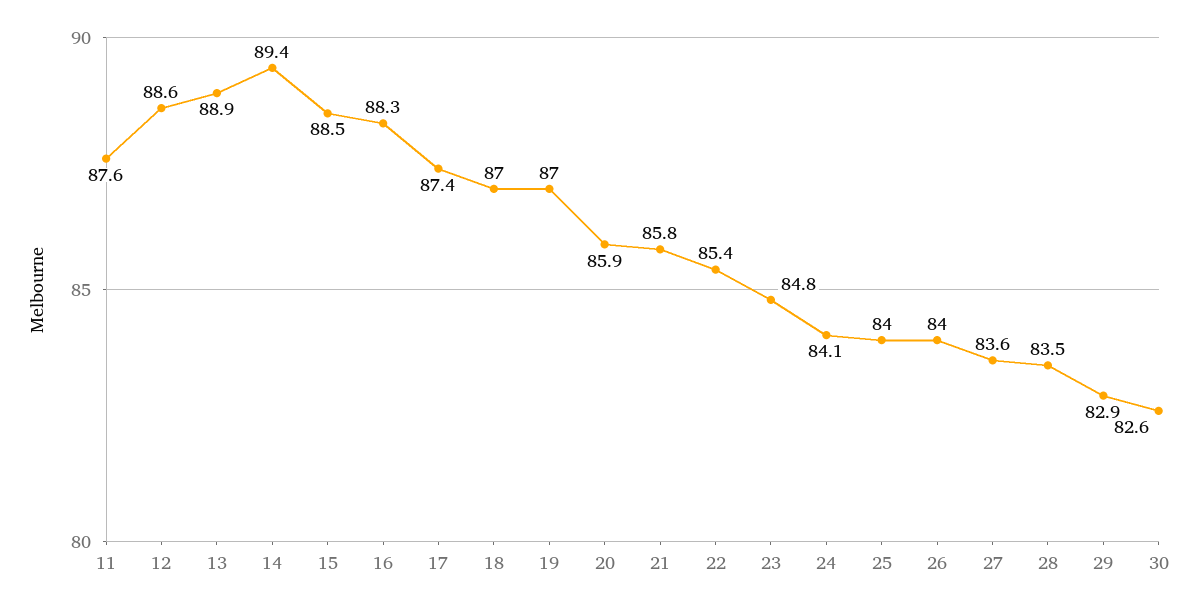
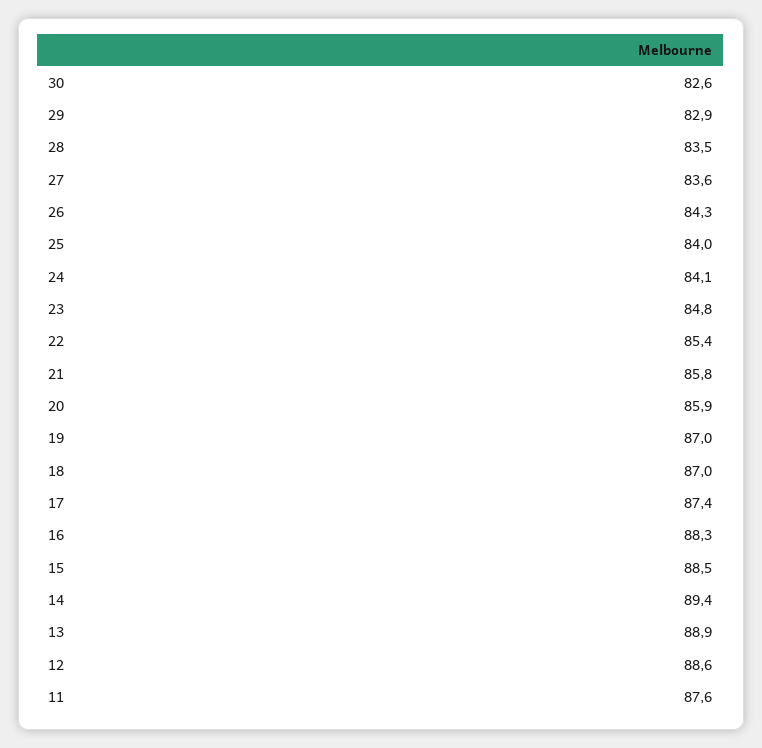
  {
    "11": 87.6,
    "12": 88.6,
    "13": 88.9,
    "14": 89.4,
    "15": 88.5,
    "16": 88.3,
    "17": 87.4,
    "18": 87,
    "19": 87,
    "20": 85.9,
    "21": 85.8,
    "22": 85.4,
    "23": 84.8,
    "24": 84.1,
    "25": 84,
-   "26": 84,
+   "26": 84.3,
    "27": 83.6,
    "28": 83.5,
    "29": 82.9,
    "30": 82.6
  }

